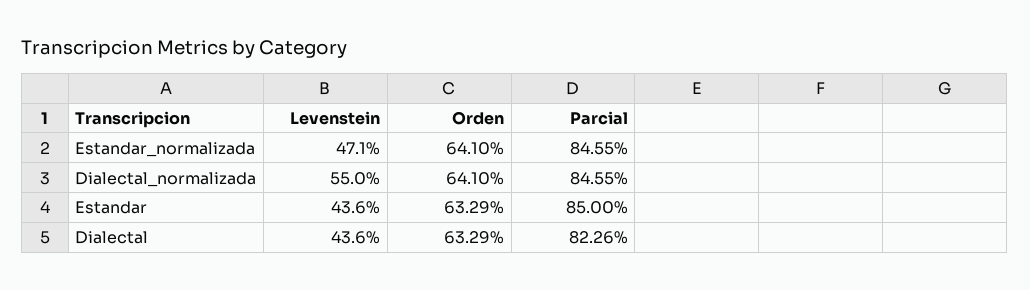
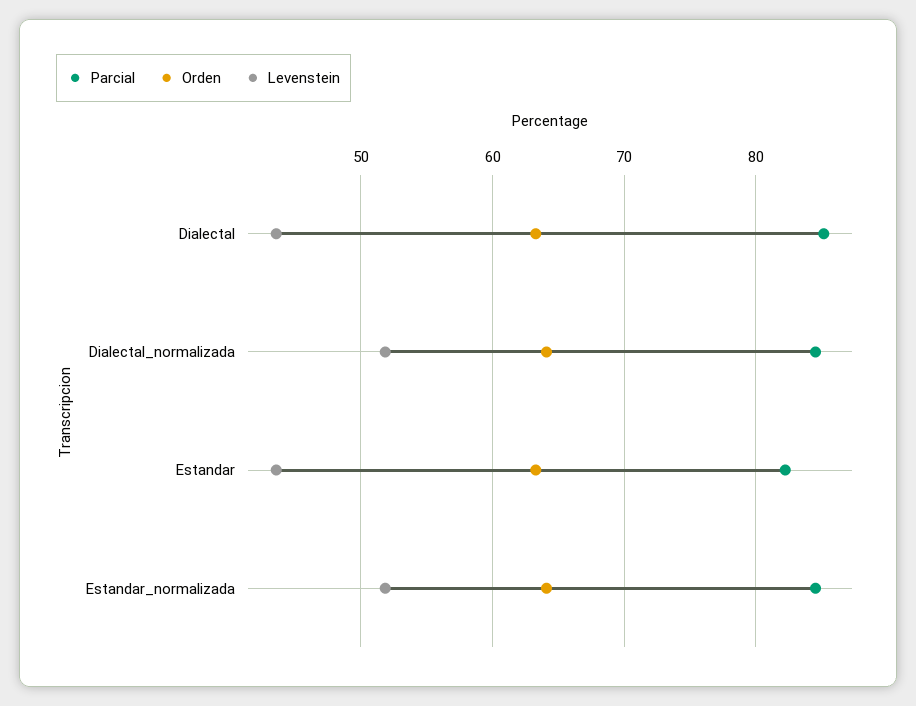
  {
    "Levenstein": {
-     "Estandar_normalizada": 47.1,
+     "Estandar_normalizada": 52,
-     "Dialectal_normalizada": 55,
+     "Dialectal_normalizada": 52,
      "Estandar": 43.6,
      "Dialectal": 43.6
    },
    "Orden": {
      "Estandar_normalizada": 64.1,
      "Dialectal_normalizada": 64.1,
      "Estandar": 63.29,
      "Dialectal": 63.29
    },
    "Parcial": {
      "Estandar_normalizada": 84.55,
      "Dialectal_normalizada": 84.55,
-     "Estandar": 85,
+     "Estandar": 82,
-     "Dialectal": 82.26
+     "Dialectal": 85
    }
  }

